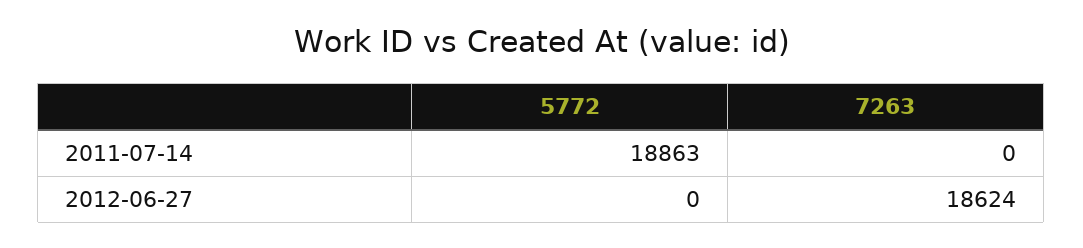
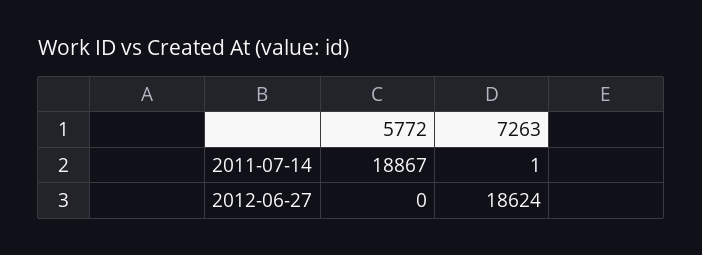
  {
    "5772": {
-     "2011-07-14": 18863,
+     "2011-07-14": 18867,
      "2012-06-27": 0
    },
    "7263": {
-     "2011-07-14": 0,
+     "2011-07-14": 1,
      "2012-06-27": 18624
    }
  }

